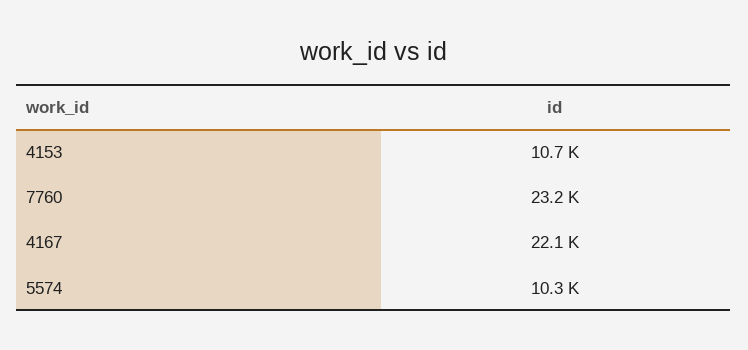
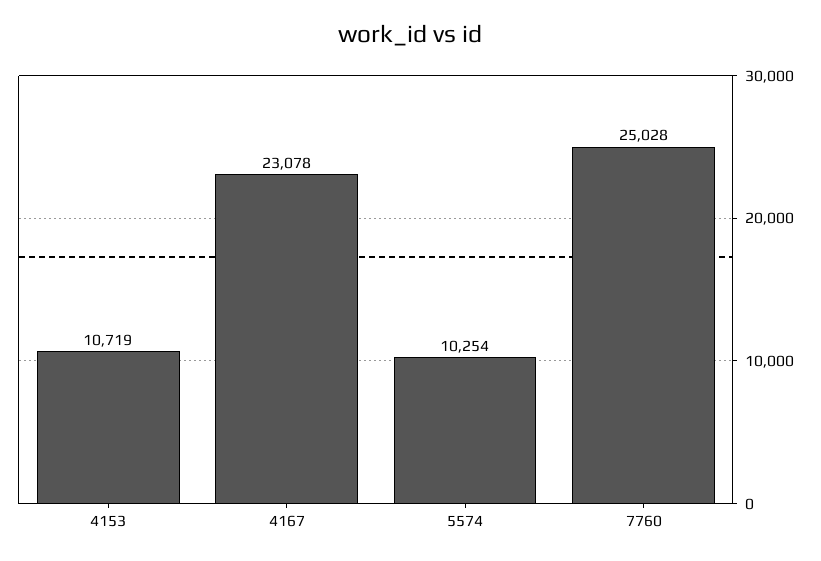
  {
    "4153": 10719,
-   "7760": 23200,
+   "7760": 25028,
-   "4167": 22100,
+   "4167": 23078,
    "5574": 10254
  }

